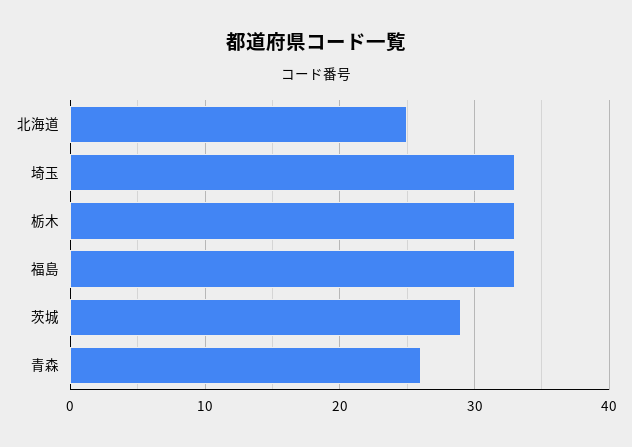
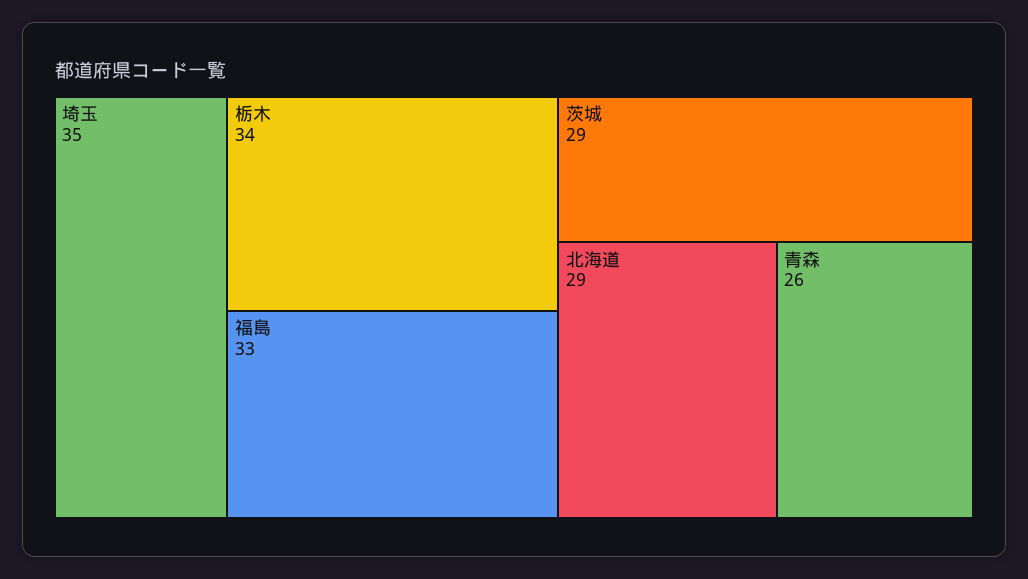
  {
-   "北海道": 25,
+   "北海道": 29,
-   "埼玉": 33,
+   "埼玉": 35,
-   "栃木": 33,
+   "栃木": 34,
    "福島": 33,
    "茨城": 29,
    "青森": 26
  }

